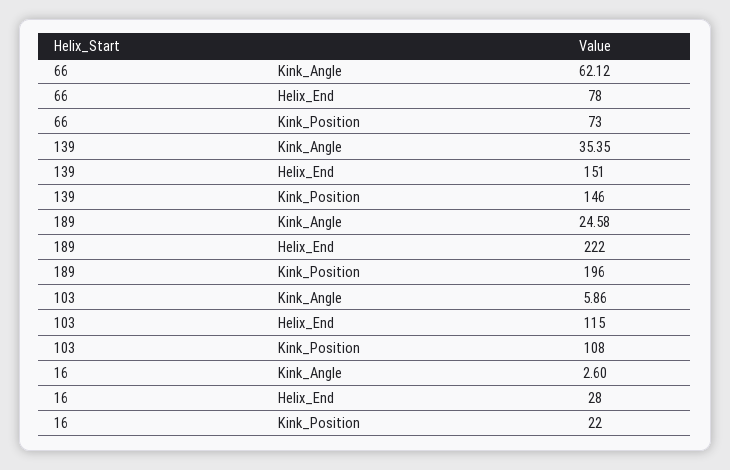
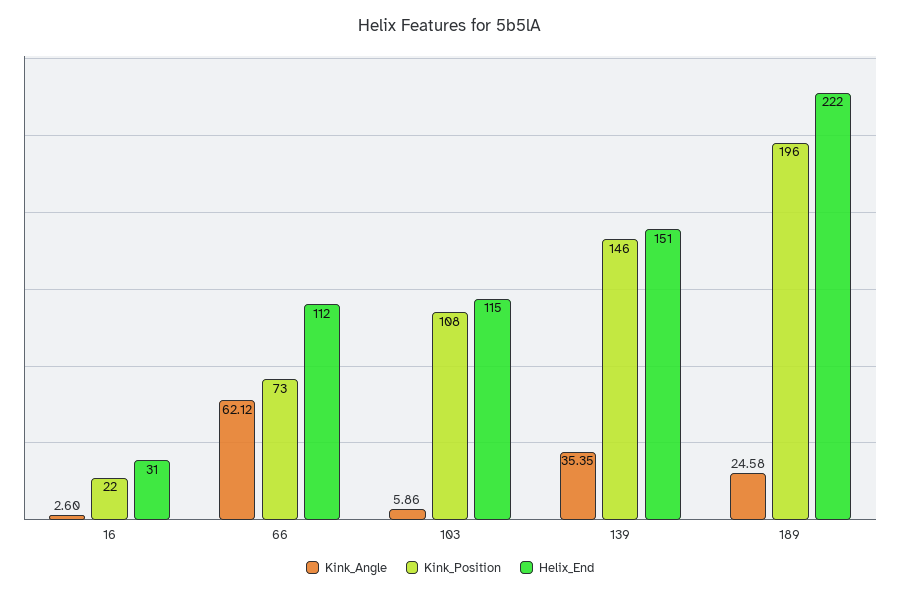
  {
    "Kink_Angle": {
      "66": 62.12,
      "139": 35.35,
      "189": 24.58,
      "103": 5.86,
      "16": 2.6
    },
    "Helix_End": {
-     "66": 78,
+     "66": 112,
      "139": 151,
      "189": 222,
      "103": 115,
-     "16": 28
+     "16": 31
    },
    "Kink_Position": {
      "66": 73,
      "139": 146,
      "189": 196,
      "103": 108,
      "16": 22
    }
  }

